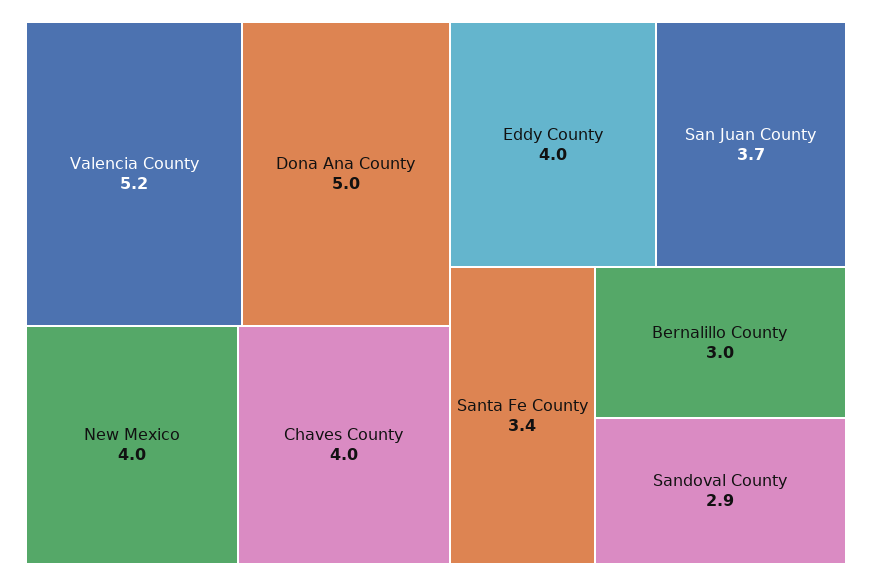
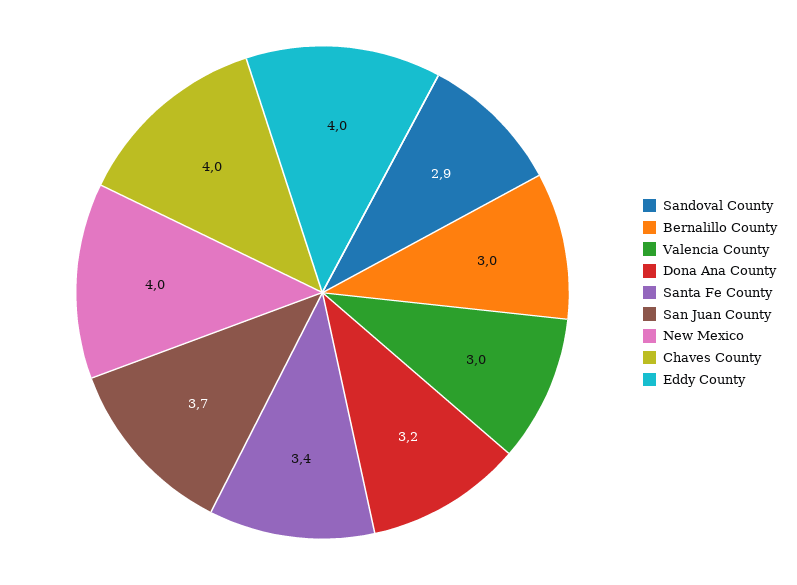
  {
-   "Valencia County": 5.2,
+   "Valencia County": 3,
-   "Dona Ana County": 5,
+   "Dona Ana County": 3.2,
    "New Mexico": 4,
    "Chaves County": 4,
    "Eddy County": 4,
    "San Juan County": 3.7,
    "Santa Fe County": 3.4,
    "Bernalillo County": 3,
    "Sandoval County": 2.9
  }

